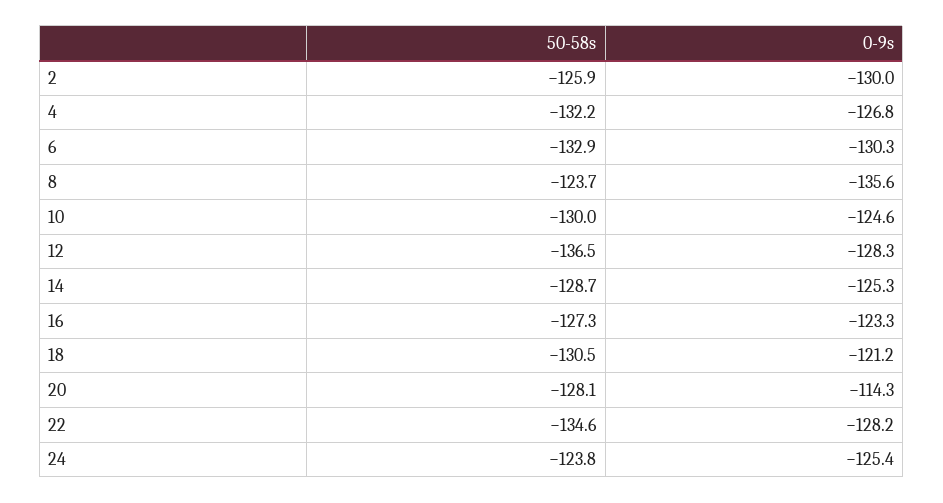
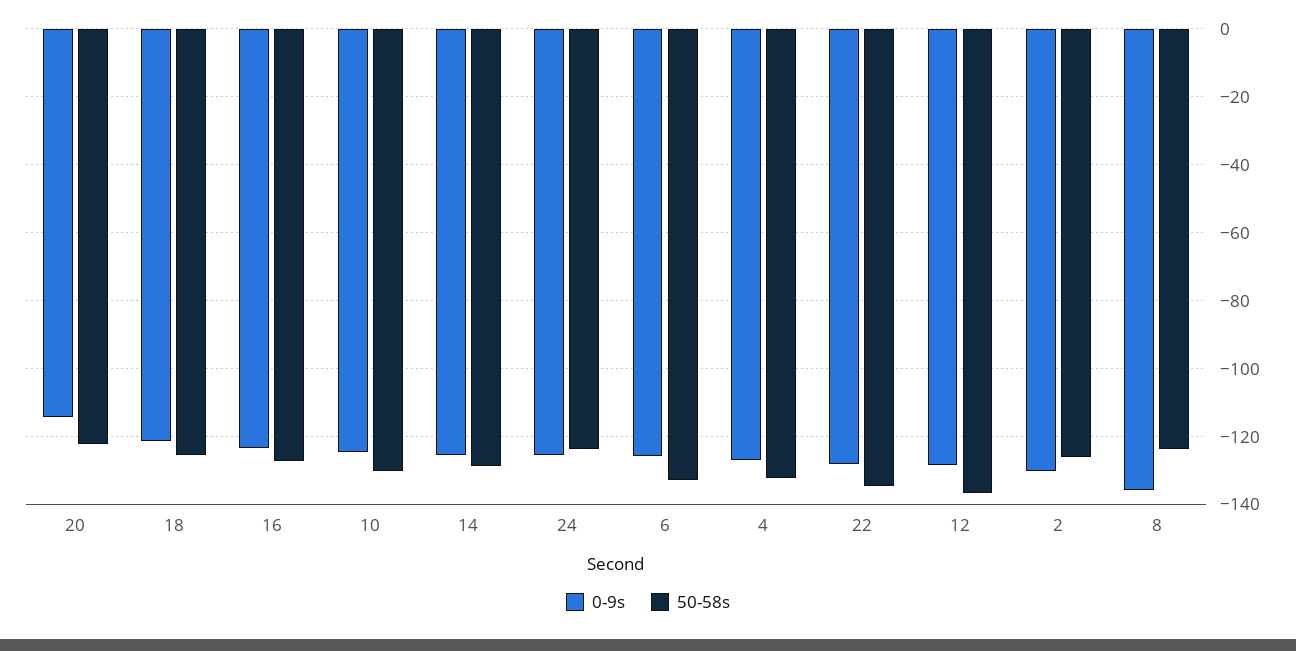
  {
    "50-58s": {
      "2": -125.9,
      "4": -132.2,
      "6": -132.9,
      "8": -123.7,
      "10": -130,
      "12": -136.5,
      "14": -128.7,
      "16": -127.3,
-     "18": -130.5,
+     "18": -126,
-     "20": -128.1,
+     "20": -122,
      "22": -134.6,
      "24": -123.8
    },
    "0-9s": {
      "2": -130,
      "4": -126.8,
-     "6": -130.3,
+     "6": -126,
      "8": -135.6,
      "10": -124.6,
      "12": -128.3,
      "14": -125.3,
      "16": -123.3,
      "18": -121.2,
      "20": -114.3,
      "22": -128.2,
      "24": -125.4
    }
  }

